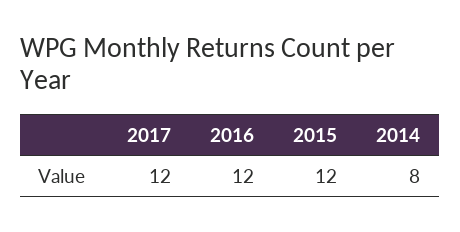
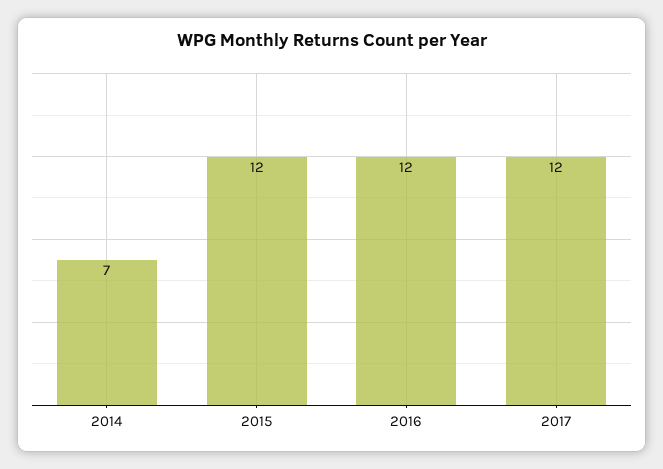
  {
    "2017": 12,
    "2016": 12,
    "2015": 12,
-   "2014": 8
+   "2014": 7
  }

